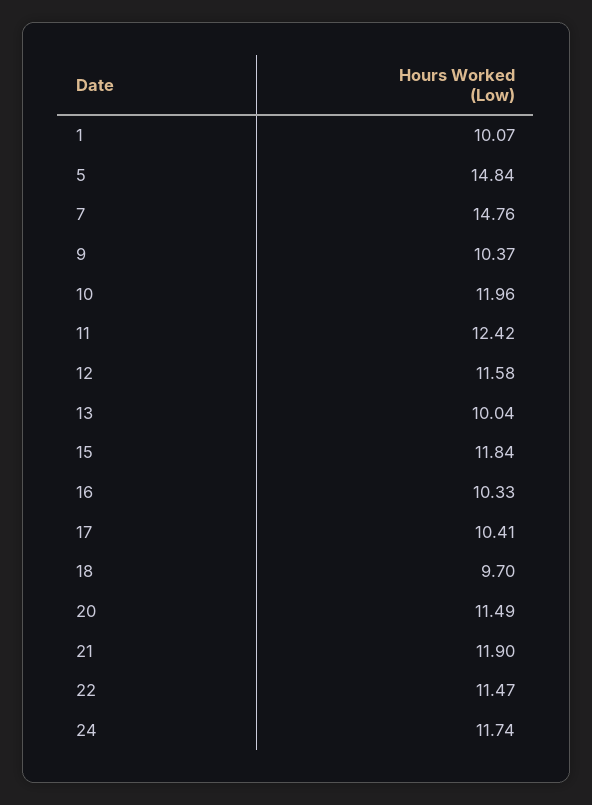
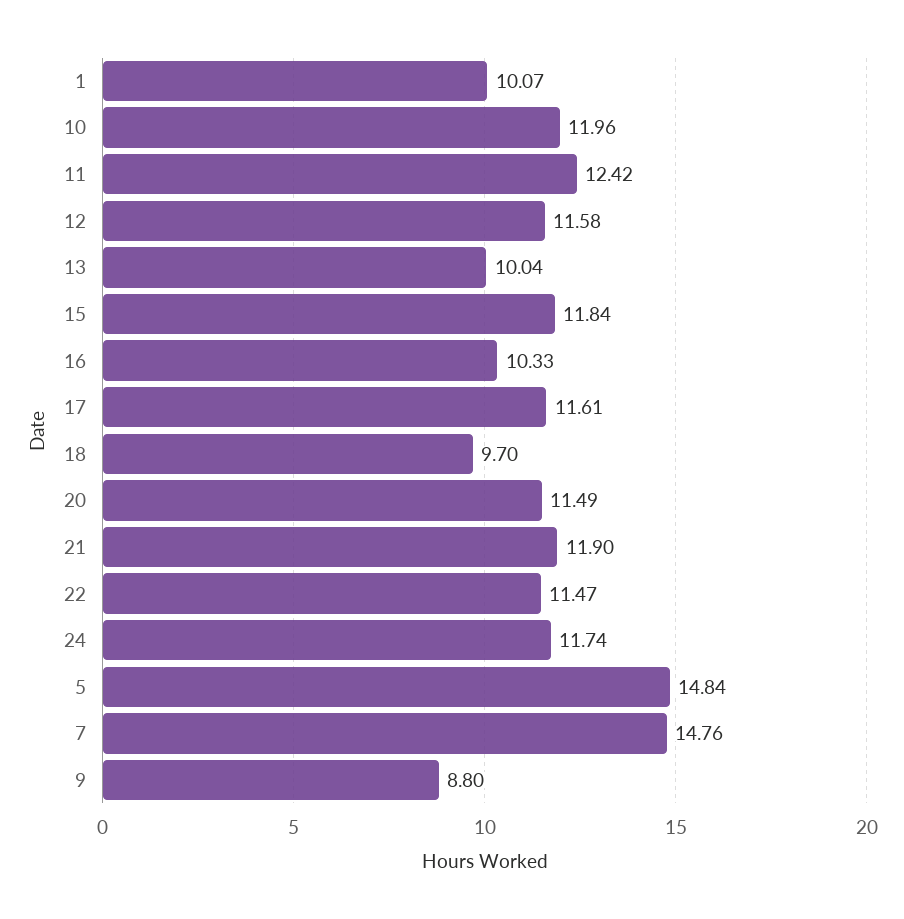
  {
    "1": 10.07,
    "5": 14.84,
    "7": 14.76,
-   "9": 10.37,
+   "9": 8.8,
    "10": 11.96,
    "11": 12.42,
    "12": 11.58,
    "13": 10.04,
    "15": 11.84,
    "16": 10.33,
-   "17": 10.41,
+   "17": 11.61,
    "18": 9.7,
    "20": 11.49,
    "21": 11.9,
    "22": 11.47,
    "24": 11.74
  }

